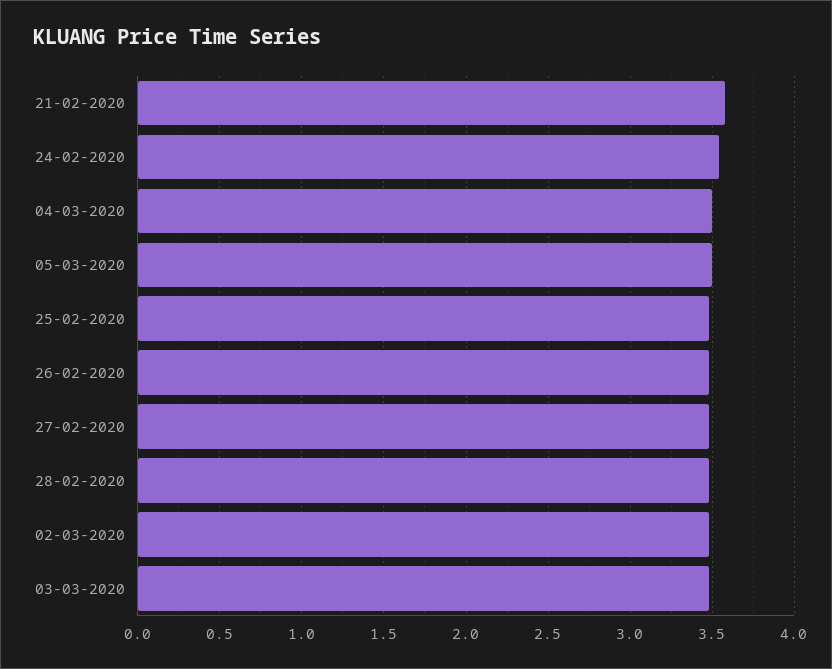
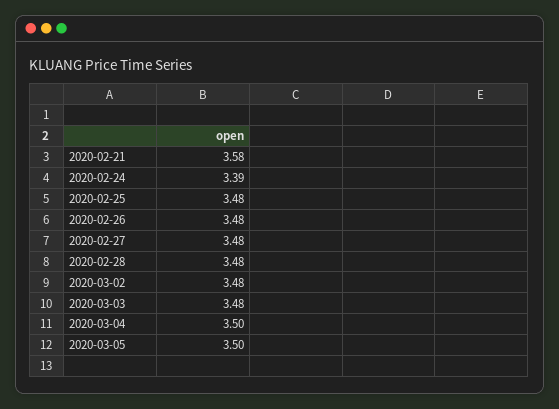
  {
    "21-02-2020": 3.58,
-   "24-02-2020": 3.55,
+   "24-02-2020": 3.39,
    "04-03-2020": 3.5,
    "05-03-2020": 3.5,
    "25-02-2020": 3.48,
    "26-02-2020": 3.48,
    "27-02-2020": 3.48,
    "28-02-2020": 3.48,
    "02-03-2020": 3.48,
    "03-03-2020": 3.48
  }

